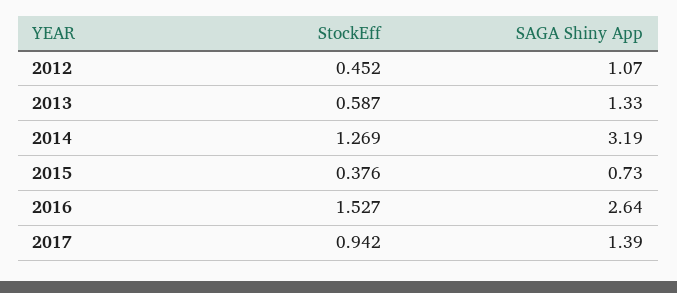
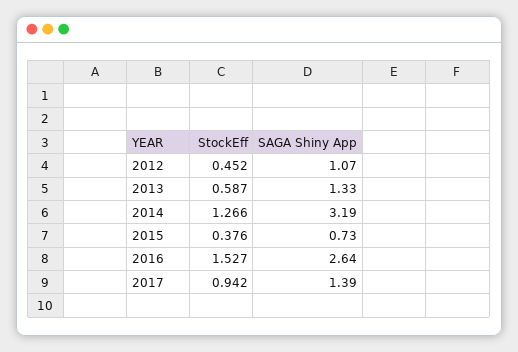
  {
    "StockEff": {
      "2012": 0.452,
      "2013": 0.587,
-     "2014": 1.269,
+     "2014": 1.266,
      "2015": 0.376,
      "2016": 1.527,
      "2017": 0.942
    },
    "SAGA Shiny App": {
      "2012": 1.07,
      "2013": 1.33,
      "2014": 3.19,
      "2015": 0.73,
      "2016": 2.64,
      "2017": 1.39
    }
  }

